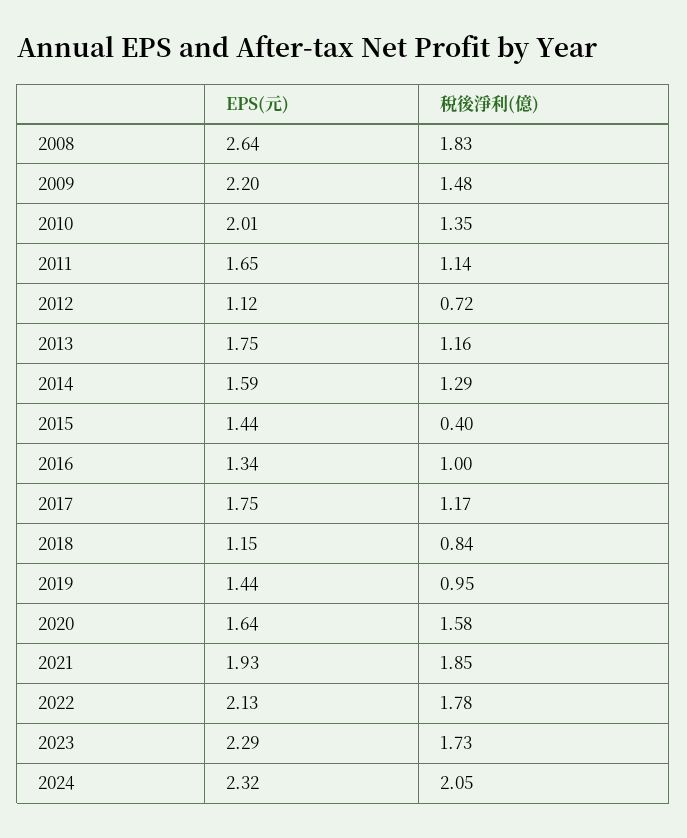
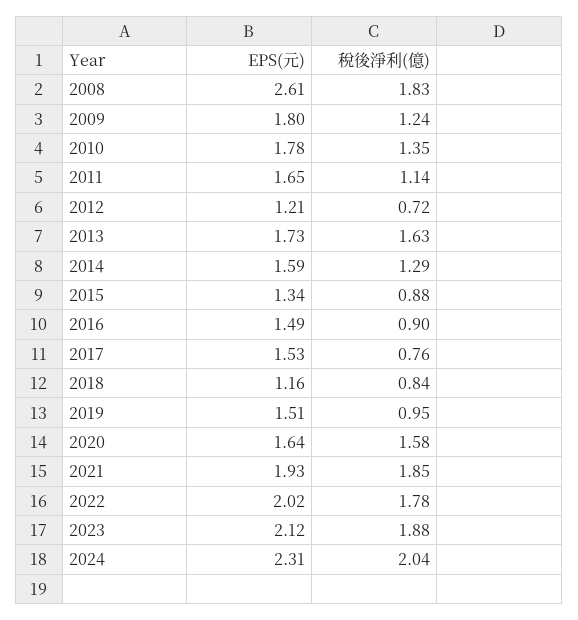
  {
    "EPS(元)": {
-     "2008": 2.64,
+     "2008": 2.61,
-     "2009": 2.2,
+     "2009": 1.8,
-     "2010": 2.01,
+     "2010": 1.78,
      "2011": 1.65,
-     "2012": 1.12,
+     "2012": 1.21,
-     "2013": 1.75,
+     "2013": 1.73,
      "2014": 1.59,
-     "2015": 1.44,
+     "2015": 1.34,
-     "2016": 1.34,
+     "2016": 1.49,
-     "2017": 1.75,
+     "2017": 1.53,
-     "2018": 1.15,
+     "2018": 1.16,
-     "2019": 1.44,
+     "2019": 1.51,
      "2020": 1.64,
      "2021": 1.93,
-     "2022": 2.13,
+     "2022": 2.02,
-     "2023": 2.29,
+     "2023": 2.12,
-     "2024": 2.32
+     "2024": 2.31
    },
    "稅後淨利(億)": {
      "2008": 1.83,
-     "2009": 1.48,
+     "2009": 1.24,
      "2010": 1.35,
      "2011": 1.14,
      "2012": 0.72,
-     "2013": 1.16,
+     "2013": 1.63,
      "2014": 1.29,
-     "2015": 0.4,
+     "2015": 0.88,
-     "2016": 1,
+     "2016": 0.9,
-     "2017": 1.17,
+     "2017": 0.76,
      "2018": 0.84,
      "2019": 0.95,
      "2020": 1.58,
      "2021": 1.85,
      "2022": 1.78,
-     "2023": 1.73,
+     "2023": 1.88,
-     "2024": 2.05
+     "2024": 2.04
    }
  }

